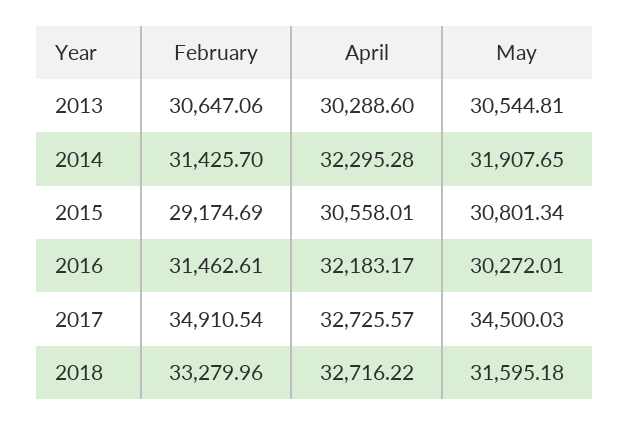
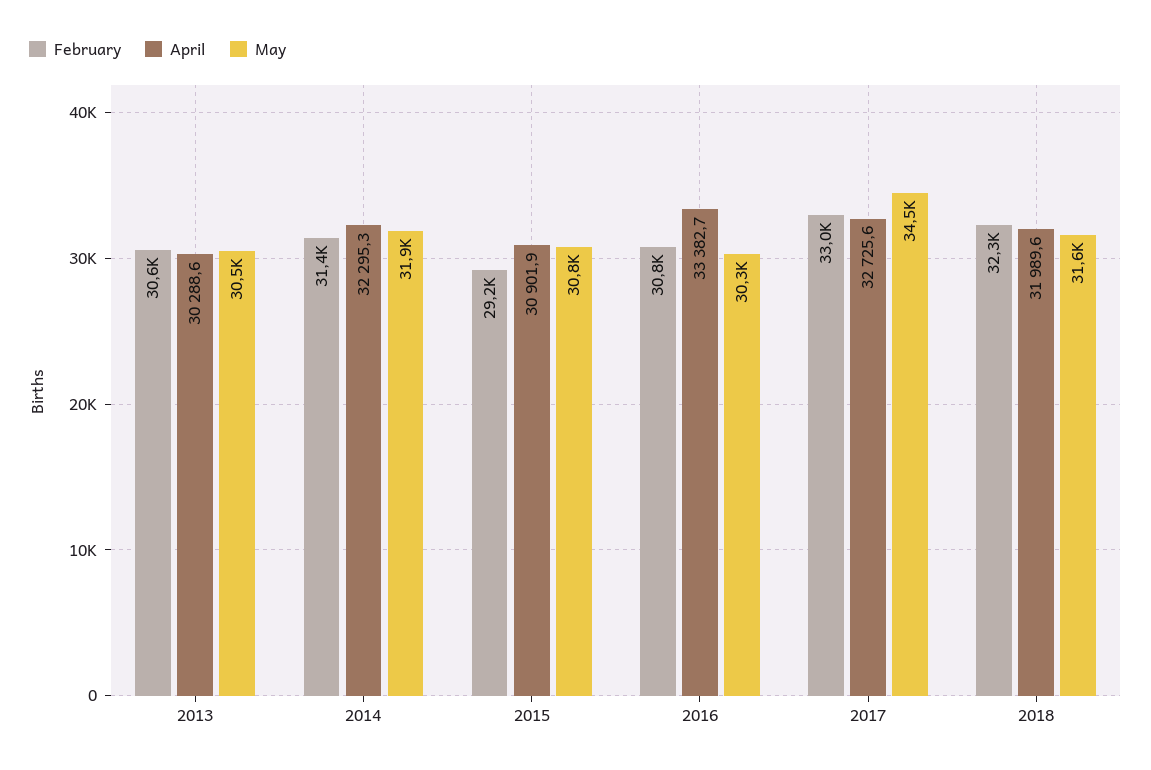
  {
    "February": {
      "2013": 30647.06,
      "2014": 31425.7,
      "2015": 29174.69,
-     "2016": 31462.61,
+     "2016": 30800,
-     "2017": 34910.54,
+     "2017": 33000,
-     "2018": 33279.96
+     "2018": 32300
    },
    "April": {
      "2013": 30288.6,
      "2014": 32295.28,
-     "2015": 30558.01,
+     "2015": 30901.9,
-     "2016": 32183.17,
+     "2016": 33382.7,
      "2017": 32725.57,
-     "2018": 32716.22
+     "2018": 31989.6
    },
    "May": {
      "2013": 30544.81,
      "2014": 31907.65,
      "2015": 30801.34,
      "2016": 30272.01,
      "2017": 34500.03,
      "2018": 31595.18
    }
  }

